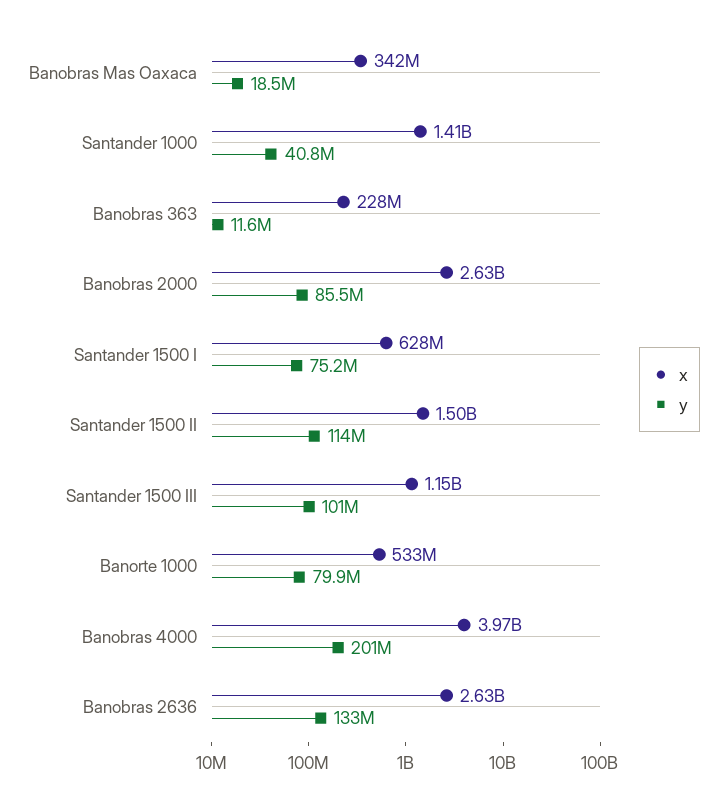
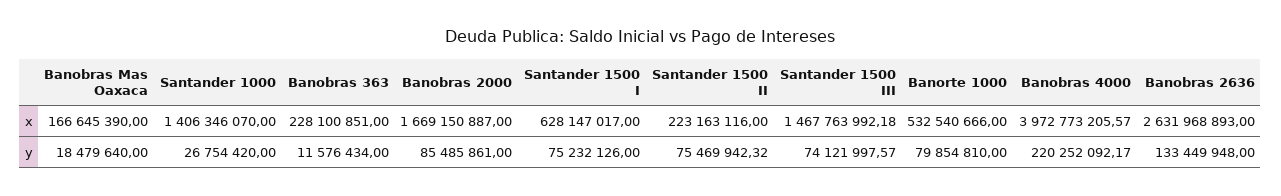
  {
    "x": {
-     "Banobras Mas Oaxaca": 342000000,
+     "Banobras Mas Oaxaca": 166645390,
      "Santander 1000": 1406346070,
      "Banobras 363": 228100851,
-     "Banobras 2000": 2630000000,
+     "Banobras 2000": 1669150887,
      "Santander 1500 I": 628147017,
-     "Santander 1500 II": 1500000000,
+     "Santander 1500 II": 223163116,
-     "Santander 1500 III": 1150000000,
+     "Santander 1500 III": 1467763992.18,
      "Banorte 1000": 532540666,
      "Banobras 4000": 3972773205.57,
      "Banobras 2636": 2631968893
    },
    "y": {
      "Banobras Mas Oaxaca": 18479640,
-     "Santander 1000": 40800000,
+     "Santander 1000": 26754420,
      "Banobras 363": 11576434,
      "Banobras 2000": 85485861,
      "Santander 1500 I": 75232126,
-     "Santander 1500 II": 114000000,
+     "Santander 1500 II": 75469942.32,
-     "Santander 1500 III": 101000000,
+     "Santander 1500 III": 74121997.57,
      "Banorte 1000": 79854810,
-     "Banobras 4000": 201000000,
+     "Banobras 4000": 220252092.17,
      "Banobras 2636": 133449948
    }
  }

